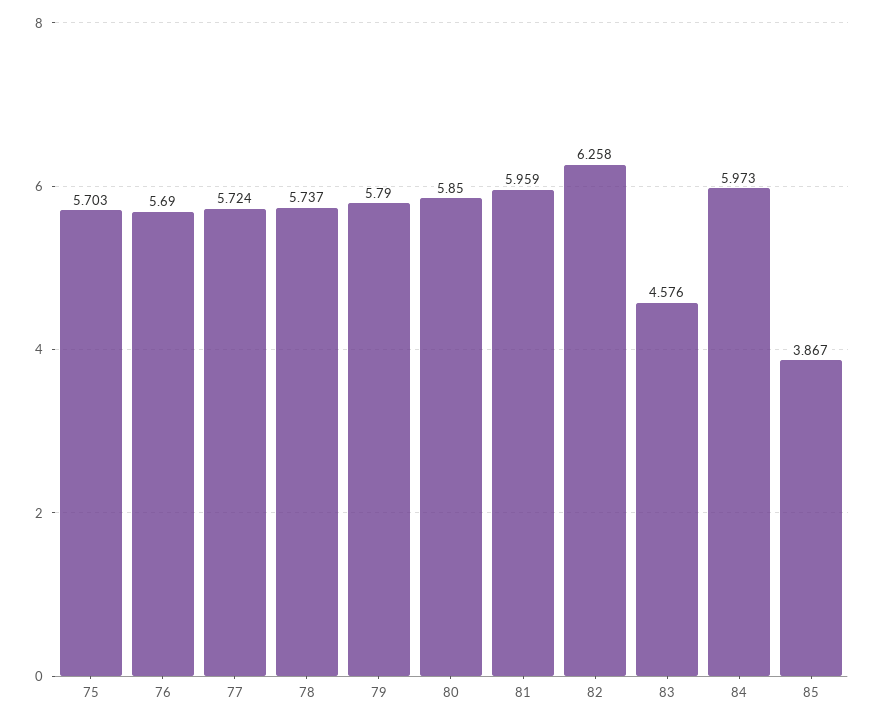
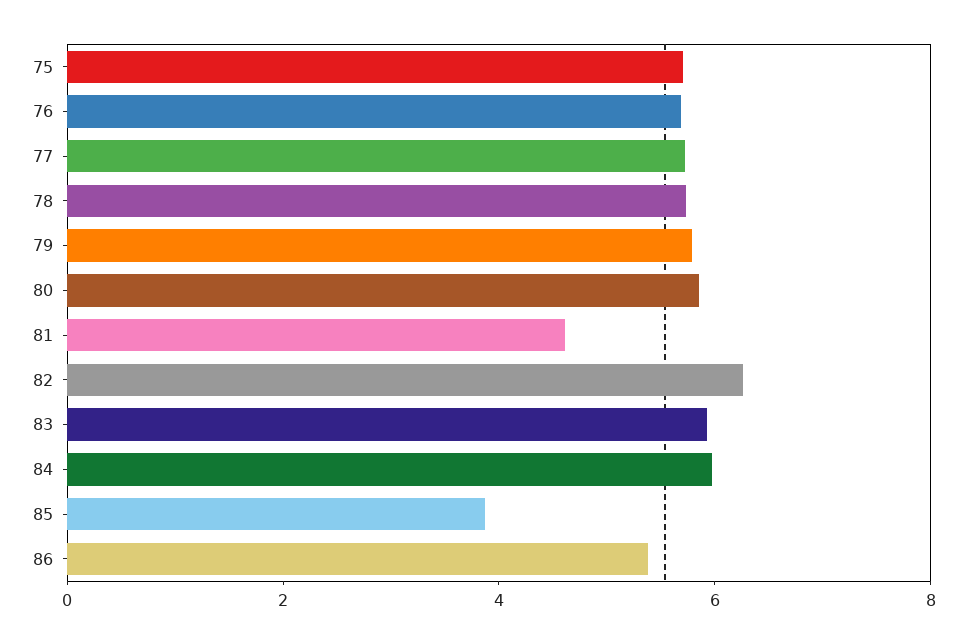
  {
    "75": 5.703,
    "76": 5.69,
    "77": 5.724,
    "78": 5.737,
    "79": 5.79,
    "80": 5.85,
-   "81": 5.959,
+   "81": 4.5,
    "82": 6.258,
-   "83": 4.576,
+   "83": 6,
    "84": 5.973,
-   "85": 3.867
+   "85": 3.867,
+   "86": 5.5
  }

